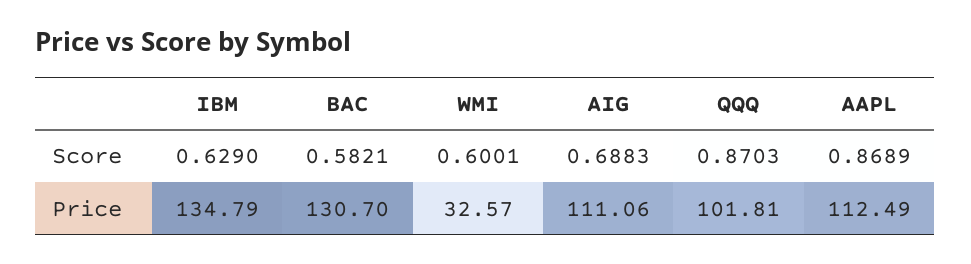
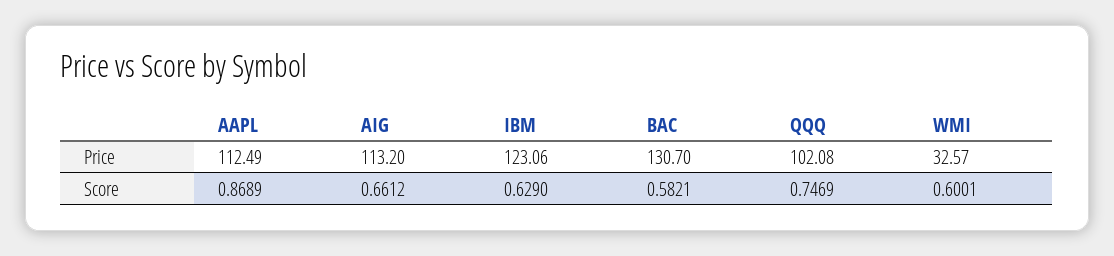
  {
    "IBM": {
      "Score": 0.629,
-     "Price": 134.79
+     "Price": 123.06
    },
    "BAC": {
      "Score": 0.5821,
      "Price": 130.7
    },
    "WMI": {
      "Score": 0.6001,
      "Price": 32.57
    },
    "AIG": {
-     "Score": 0.6883,
+     "Score": 0.6612,
-     "Price": 111.06
+     "Price": 113.2
    },
    "QQQ": {
-     "Score": 0.8703,
+     "Score": 0.7469,
-     "Price": 101.81
+     "Price": 102.08
    },
    "AAPL": {
      "Score": 0.8689,
      "Price": 112.49
    }
  }

